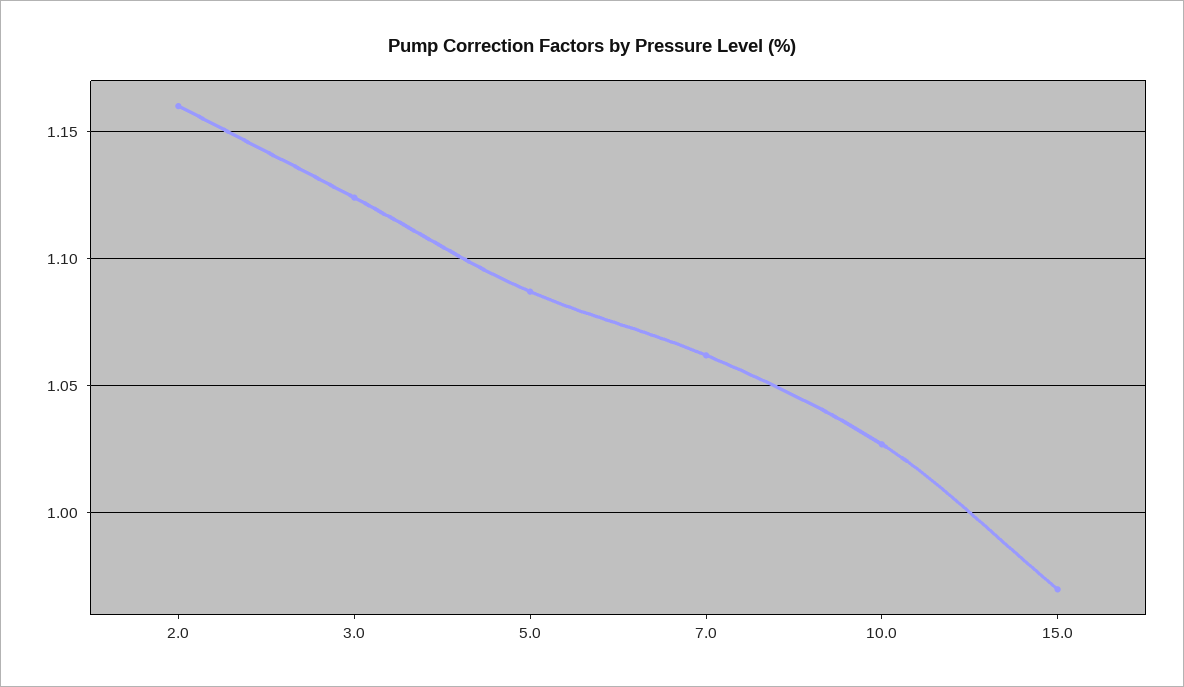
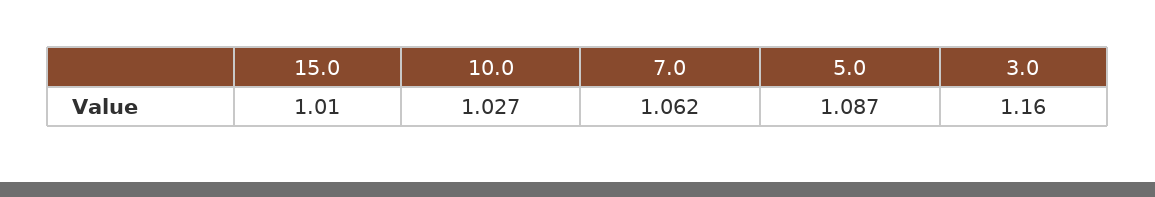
  {
-   "2.0": 1.16,
-   "3.0": 1.125,
+   "3.0": 1.16,
    "5.0": 1.087,
    "7.0": 1.062,
    "10.0": 1.027,
-   "15.0": 0.97
+   "15.0": 1.01
  }

